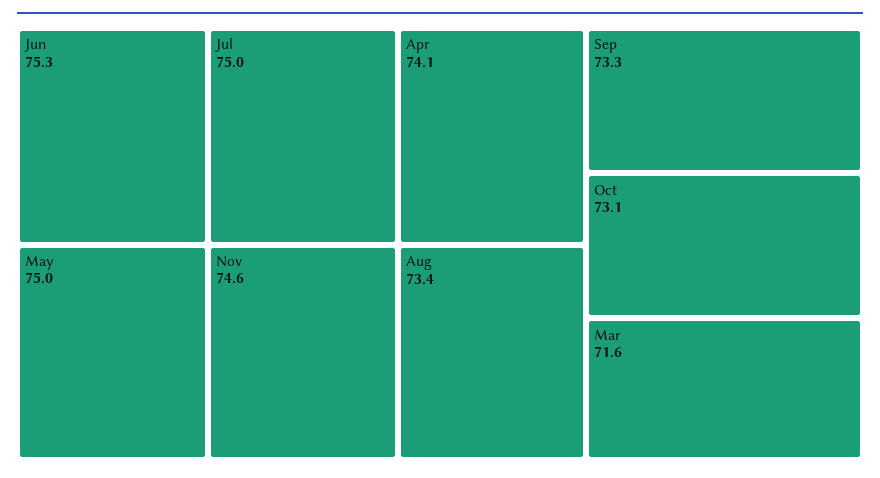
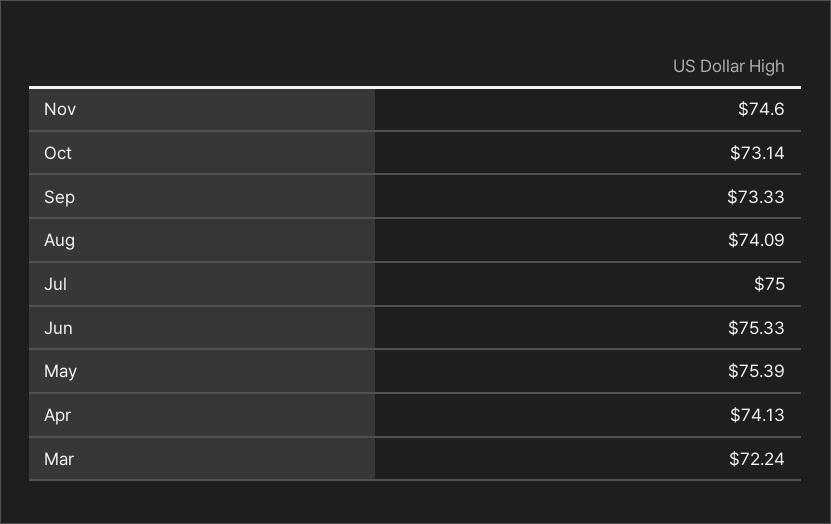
  {
    "Jun": 75.33,
    "Jul": 75,
-   "May": 75,
+   "May": 75.39,
    "Nov": 74.6,
    "Apr": 74.13,
-   "Aug": 73.4,
+   "Aug": 74.09,
    "Sep": 73.33,
    "Oct": 73.14,
-   "Mar": 71.6
+   "Mar": 72.24
  }

